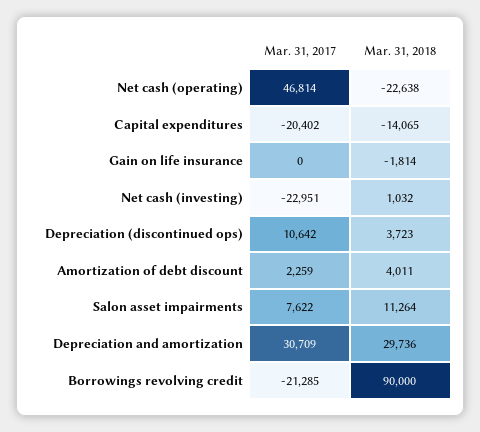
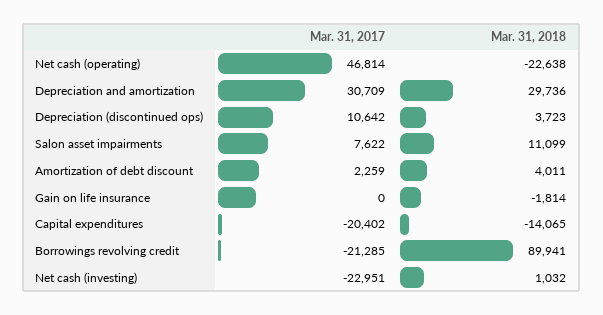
  {
    "Mar. 31, 2017": {
      "Net cash (operating)": 46814,
      "Capital expenditures": -20402,
      "Gain on life insurance": 0,
      "Net cash (investing)": -22951,
      "Depreciation (discontinued ops)": 10642,
      "Amortization of debt discount": 2259,
      "Salon asset impairments": 7622,
      "Depreciation and amortization": 30709,
      "Borrowings revolving credit": -21285
    },
    "Mar. 31, 2018": {
      "Net cash (operating)": -22638,
      "Capital expenditures": -14065,
      "Gain on life insurance": -1814,
      "Net cash (investing)": 1032,
      "Depreciation (discontinued ops)": 3723,
      "Amortization of debt discount": 4011,
-     "Salon asset impairments": 11264,
+     "Salon asset impairments": 11099,
      "Depreciation and amortization": 29736,
-     "Borrowings revolving credit": 90000
+     "Borrowings revolving credit": 89941
    }
  }

